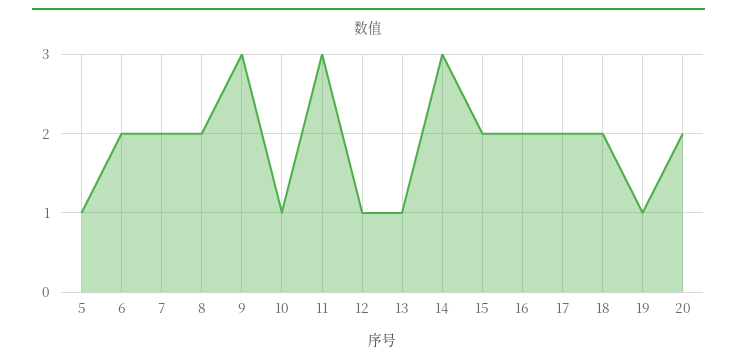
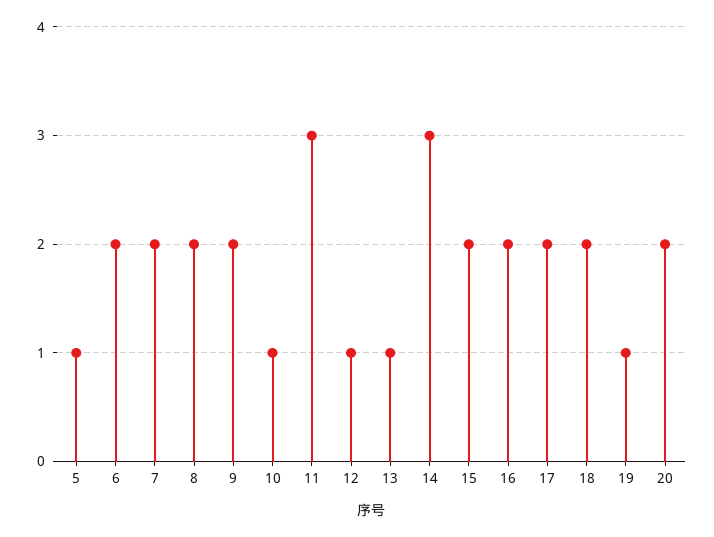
  {
    "5": 1,
    "6": 2,
    "7": 2,
    "8": 2,
-   "9": 3,
+   "9": 2,
    "10": 1,
    "11": 3,
    "12": 1,
    "13": 1,
    "14": 3,
    "15": 2,
    "16": 2,
    "17": 2,
    "18": 2,
    "19": 1,
    "20": 2
  }

